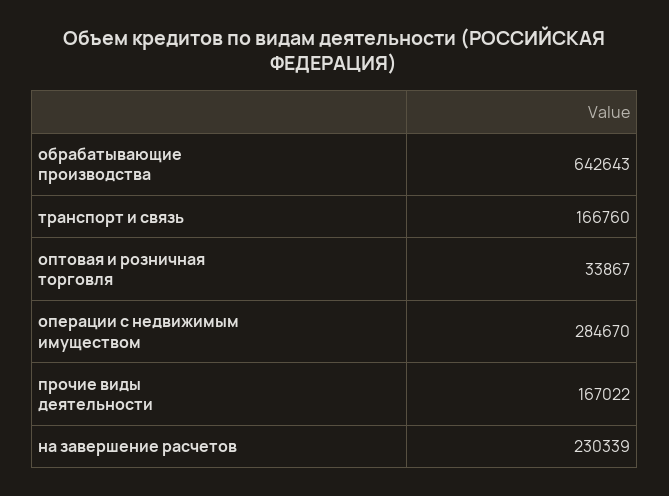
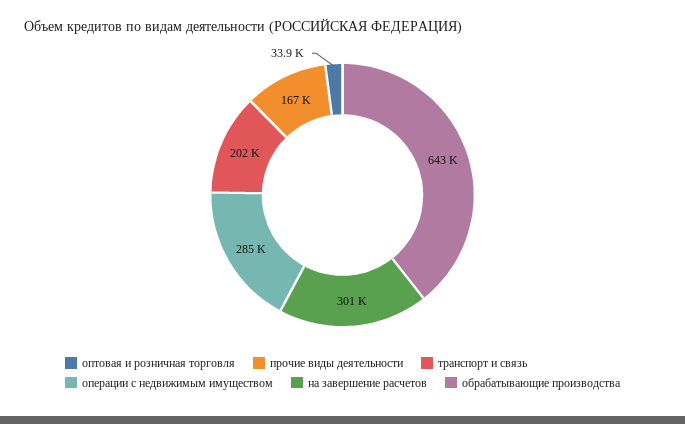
  {
    "обрабатывающие производства": 642643,
-   "транспорт и связь": 166760,
+   "транспорт и связь": 202000,
    "оптовая и розничная торговля": 33867,
    "операции с недвижимым имуществом": 284670,
    "прочие виды деятельности": 167022,
-   "на завершение расчетов": 230339
+   "на завершение расчетов": 301000
  }

